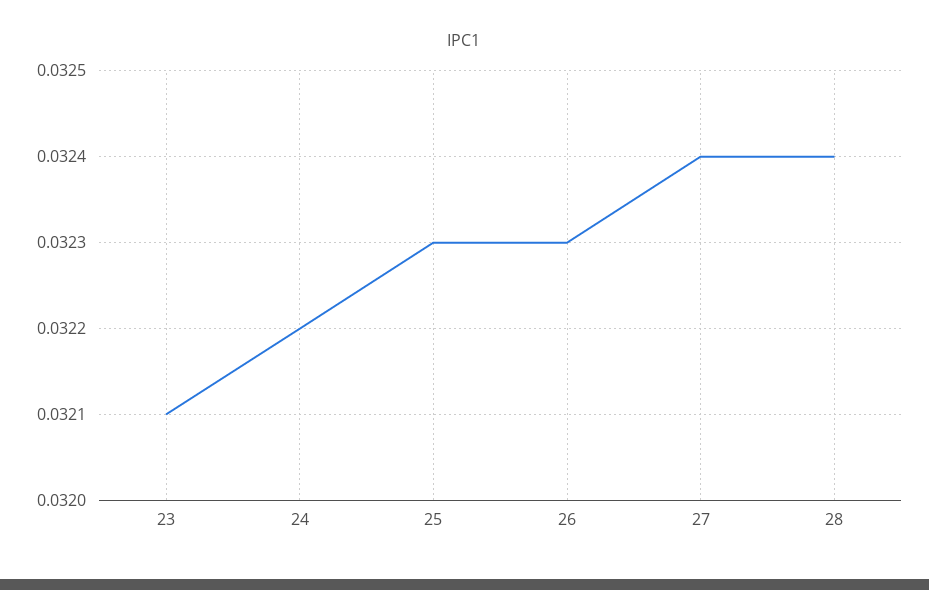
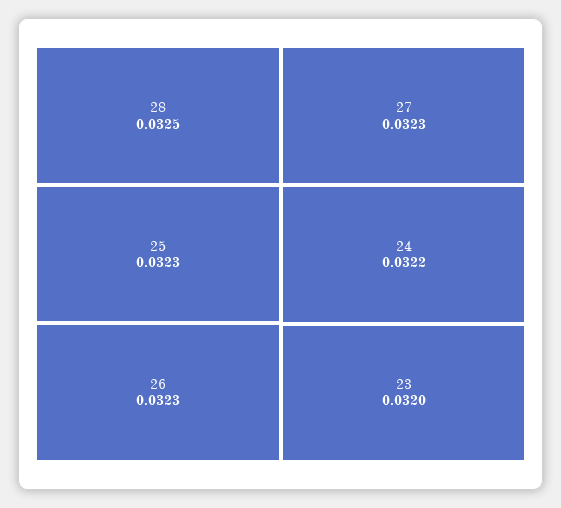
  {
-   "23": 0.0321,
+   "23": 0.032,
    "24": 0.0322,
    "25": 0.0323,
    "26": 0.0323,
-   "27": 0.0324,
+   "27": 0.0323,
-   "28": 0.0324
+   "28": 0.0325
  }

